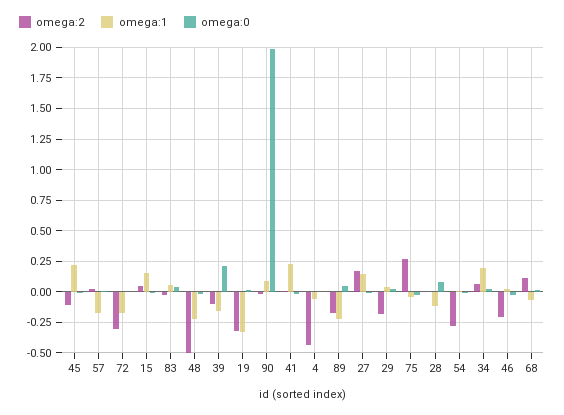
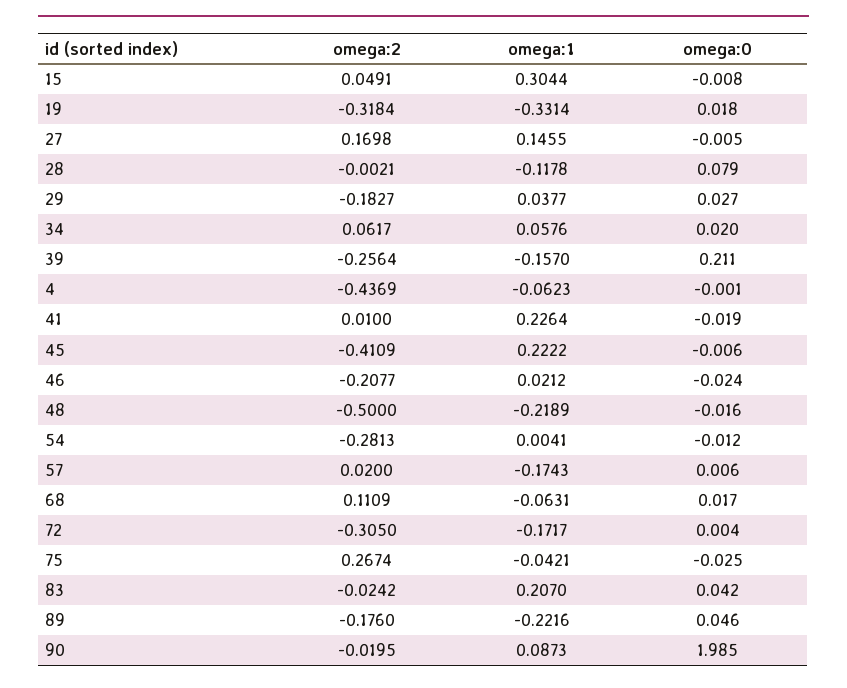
  {
    "omega:2": {
-     "45": -0.1,
+     "45": -0.4109,
      "57": 0.02,
      "72": -0.305,
      "15": 0.0491,
      "83": -0.0242,
      "48": -0.5,
-     "39": -0.1,
+     "39": -0.2564,
      "19": -0.3184,
      "90": -0.0195,
      "41": 0.01,
      "4": -0.4369,
      "89": -0.176,
      "27": 0.1698,
      "29": -0.1827,
      "75": 0.2674,
      "28": -0.0021,
      "54": -0.2813,
      "34": 0.0617,
      "46": -0.2077,
      "68": 0.1109
    },
    "omega:1": {
      "45": 0.2222,
      "57": -0.1743,
      "72": -0.1717,
-     "15": 0.15,
+     "15": 0.3044,
-     "83": 0.05,
+     "83": 0.207,
      "48": -0.2189,
      "39": -0.157,
      "19": -0.3314,
      "90": 0.0873,
      "41": 0.2264,
      "4": -0.0623,
      "89": -0.2216,
      "27": 0.1455,
      "29": 0.0377,
      "75": -0.0421,
      "28": -0.1178,
      "54": 0.0041,
-     "34": 0.2,
+     "34": 0.0576,
      "46": 0.0212,
      "68": -0.0631
    },
    "omega:0": {
      "45": -0.006,
      "57": 0.006,
      "72": 0.004,
      "15": -0.008,
      "83": 0.042,
      "48": -0.016,
      "39": 0.211,
      "19": 0.018,
      "90": 1.985,
      "41": -0.019,
      "4": -0.001,
      "89": 0.046,
      "27": -0.005,
      "29": 0.027,
      "75": -0.025,
      "28": 0.079,
      "54": -0.012,
      "34": 0.02,
      "46": -0.024,
      "68": 0.017
    }
  }

